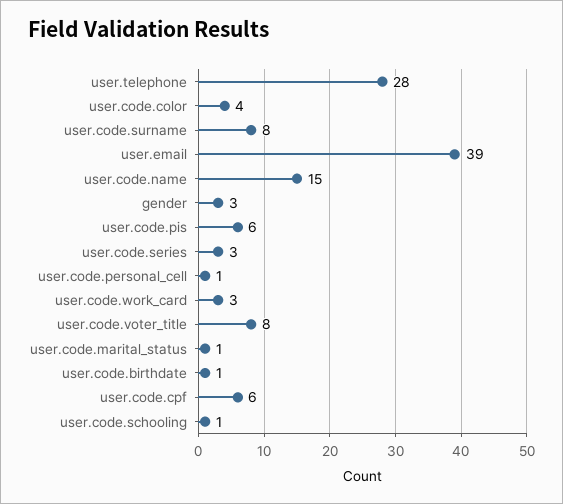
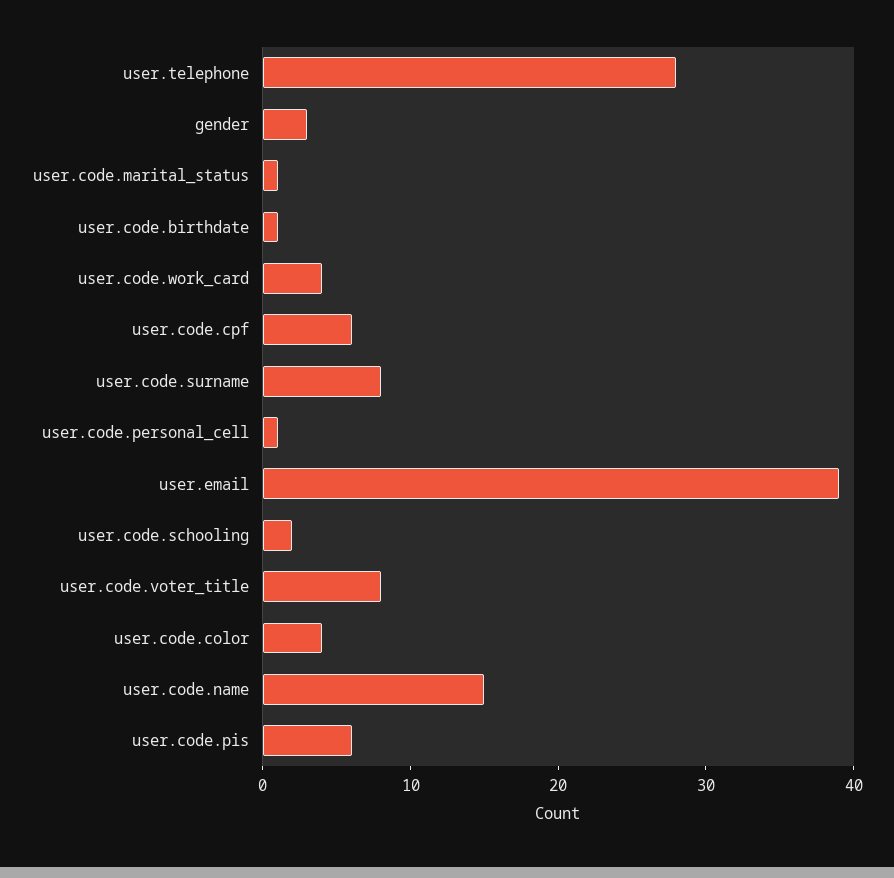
  {
    "user.telephone": 28,
    "user.code.color": 4,
    "user.code.surname": 8,
    "user.email": 39,
    "user.code.name": 15,
    "gender": 3,
    "user.code.pis": 6,
-   "user.code.series": 3,
    "user.code.personal_cell": 1,
-   "user.code.work_card": 3,
+   "user.code.work_card": 4,
    "user.code.voter_title": 8,
    "user.code.marital_status": 1,
    "user.code.birthdate": 1,
    "user.code.cpf": 6,
-   "user.code.schooling": 1
+   "user.code.schooling": 2
  }

